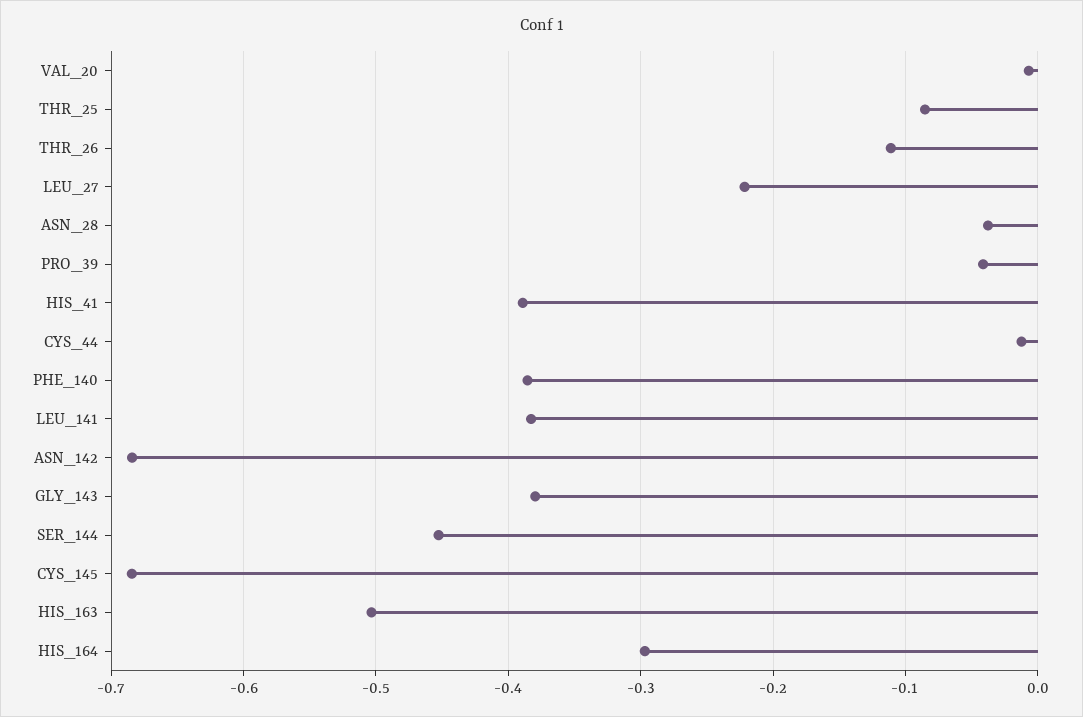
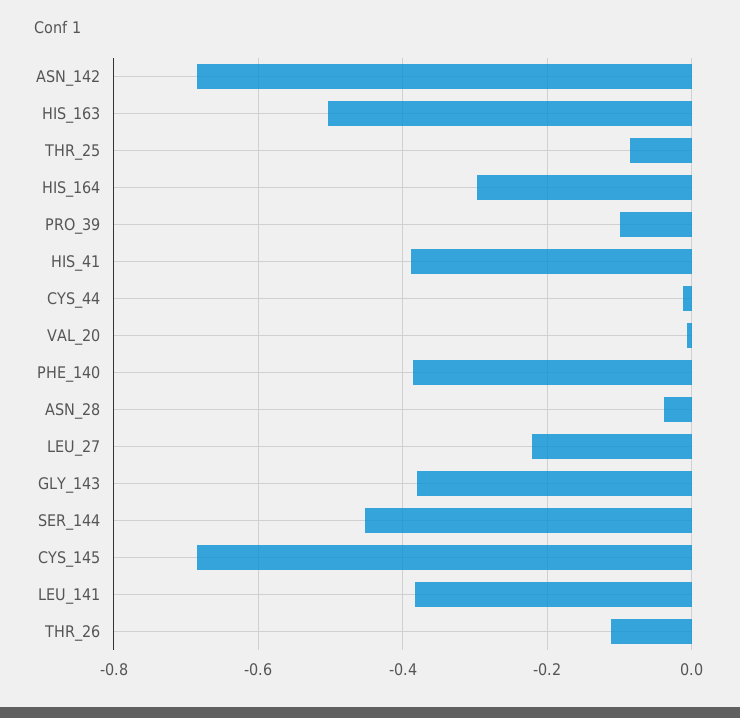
  {
    "VAL_20": -0.01,
    "THR_25": -0.09,
    "THR_26": -0.11,
    "LEU_27": -0.22,
    "ASN_28": -0.04,
-   "PRO_39": -0.04,
+   "PRO_39": -0.1,
    "HIS_41": -0.39,
    "CYS_44": -0.01,
    "PHE_140": -0.39,
    "LEU_141": -0.38,
    "ASN_142": -0.68,
    "GLY_143": -0.38,
    "SER_144": -0.45,
    "CYS_145": -0.68,
    "HIS_163": -0.5,
    "HIS_164": -0.3
  }

